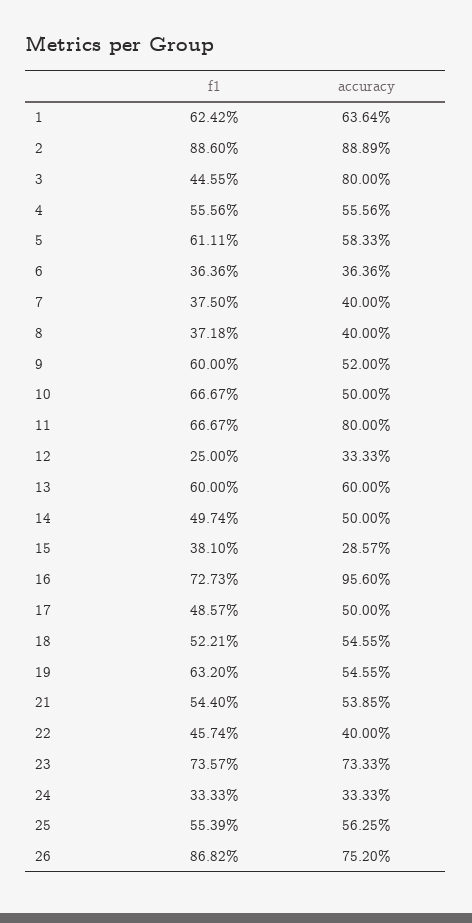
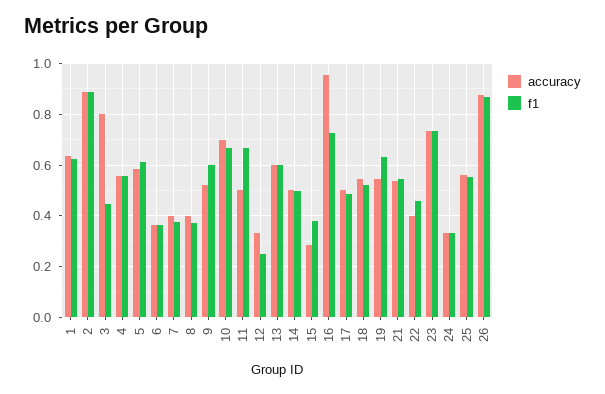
  {
    "f1": {
      "1": 0.6242,
      "2": 0.886,
      "3": 0.4455,
      "4": 0.5556,
      "5": 0.6111,
      "6": 0.3636,
      "7": 0.375,
      "8": 0.3718,
      "9": 0.6,
      "10": 0.6667,
      "11": 0.6667,
      "12": 0.25,
      "13": 0.6,
      "14": 0.4974,
      "15": 0.381,
      "16": 0.7273,
      "17": 0.4857,
      "18": 0.5221,
      "19": 0.632,
      "21": 0.544,
      "22": 0.4574,
      "23": 0.7357,
      "24": 0.3333,
      "25": 0.5539,
      "26": 0.8682
    },
    "accuracy": {
      "1": 0.6364,
      "2": 0.8889,
      "3": 0.8,
      "4": 0.5556,
      "5": 0.5833,
      "6": 0.3636,
      "7": 0.4,
      "8": 0.4,
      "9": 0.52,
-     "10": 0.5,
+     "10": 0.7,
-     "11": 0.8,
+     "11": 0.5,
      "12": 0.3333,
      "13": 0.6,
      "14": 0.5,
      "15": 0.2857,
      "16": 0.956,
      "17": 0.5,
      "18": 0.5455,
      "19": 0.5455,
      "21": 0.5385,
      "22": 0.4,
      "23": 0.7333,
      "24": 0.3333,
      "25": 0.5625,
-     "26": 0.752
+     "26": 0.875
    }
  }

